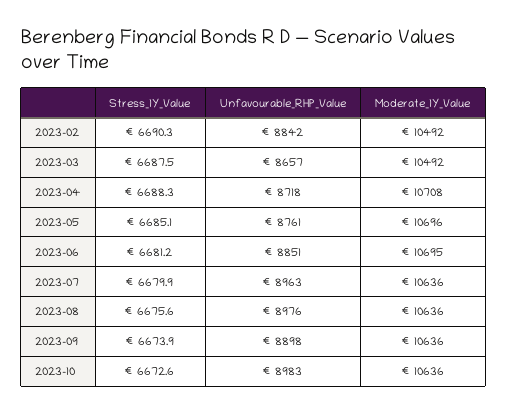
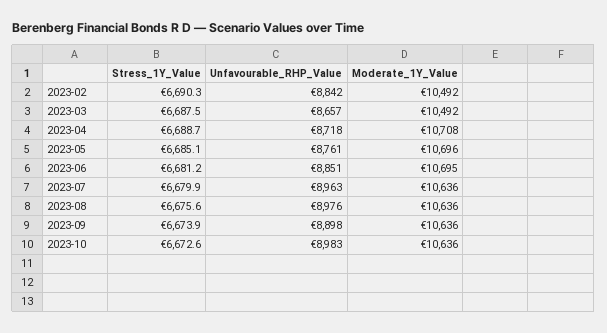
  {
    "Stress_1Y_Value": {
      "2023-02": 6690.3,
      "2023-03": 6687.5,
-     "2023-04": 6688.3,
+     "2023-04": 6688.7,
      "2023-05": 6685.1,
      "2023-06": 6681.2,
      "2023-07": 6679.9,
      "2023-08": 6675.6,
      "2023-09": 6673.9,
      "2023-10": 6672.6
    },
    "Unfavourable_RHP_Value": {
      "2023-02": 8842,
      "2023-03": 8657,
      "2023-04": 8718,
      "2023-05": 8761,
      "2023-06": 8851,
      "2023-07": 8963,
      "2023-08": 8976,
      "2023-09": 8898,
      "2023-10": 8983
    },
    "Moderate_1Y_Value": {
      "2023-02": 10492,
      "2023-03": 10492,
      "2023-04": 10708,
      "2023-05": 10696,
      "2023-06": 10695,
      "2023-07": 10636,
      "2023-08": 10636,
      "2023-09": 10636,
      "2023-10": 10636
    }
  }

